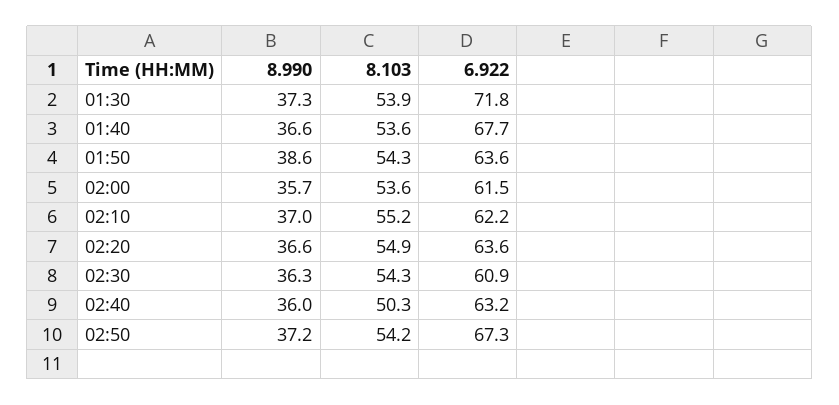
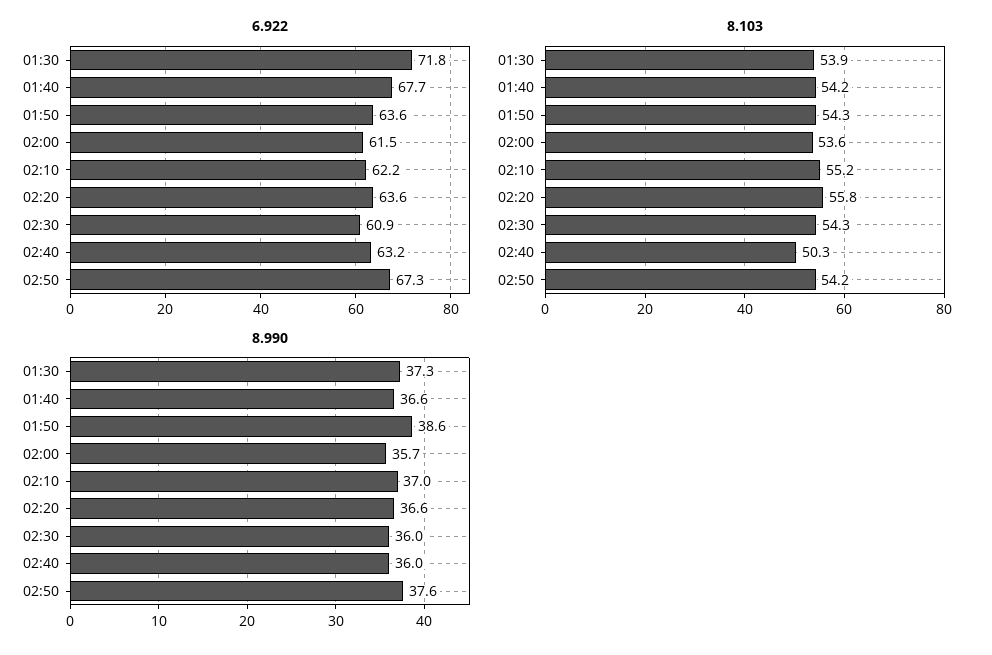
  {
    "8.990": {
      "01:30": 37.3,
      "01:40": 36.6,
      "01:50": 38.6,
      "02:00": 35.7,
      "02:10": 37,
      "02:20": 36.6,
-     "02:30": 36.3,
+     "02:30": 36,
      "02:40": 36,
-     "02:50": 37.2
+     "02:50": 37.6
    },
    "8.103": {
      "01:30": 53.9,
-     "01:40": 53.6,
+     "01:40": 54.2,
      "01:50": 54.3,
      "02:00": 53.6,
      "02:10": 55.2,
-     "02:20": 54.9,
+     "02:20": 55.8,
      "02:30": 54.3,
      "02:40": 50.3,
      "02:50": 54.2
    },
    "6.922": {
      "01:30": 71.8,
      "01:40": 67.7,
      "01:50": 63.6,
      "02:00": 61.5,
      "02:10": 62.2,
      "02:20": 63.6,
      "02:30": 60.9,
      "02:40": 63.2,
      "02:50": 67.3
    }
  }

